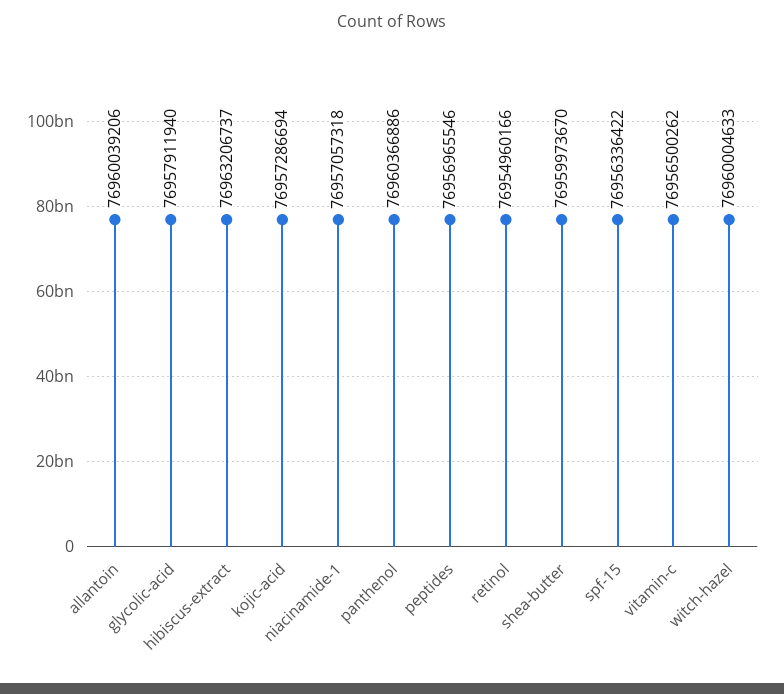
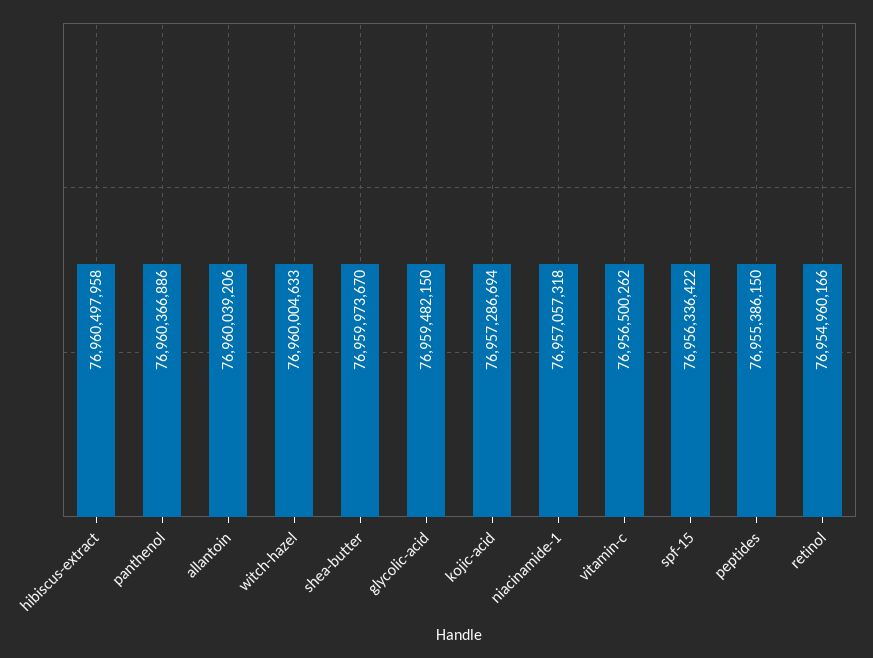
  {
    "allantoin": 76960039206,
-   "glycolic-acid": 76957911940,
+   "glycolic-acid": 76959482150,
-   "hibiscus-extract": 76963206737,
+   "hibiscus-extract": 76960497958,
    "kojic-acid": 76957286694,
    "niacinamide-1": 76957057318,
    "panthenol": 76960366886,
-   "peptides": 76956965546,
+   "peptides": 76955386150,
    "retinol": 76954960166,
    "shea-butter": 76959973670,
    "spf-15": 76956336422,
    "vitamin-c": 76956500262,
    "witch-hazel": 76960004633
  }

